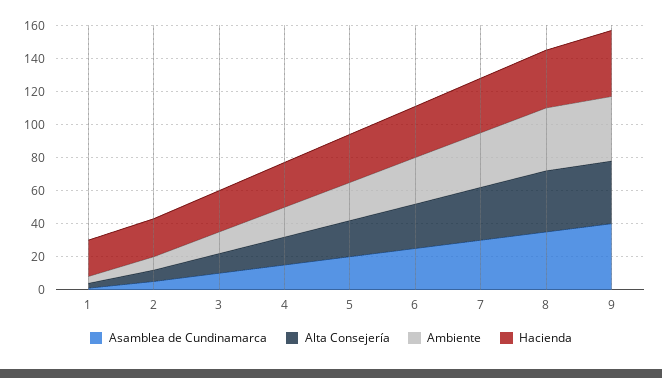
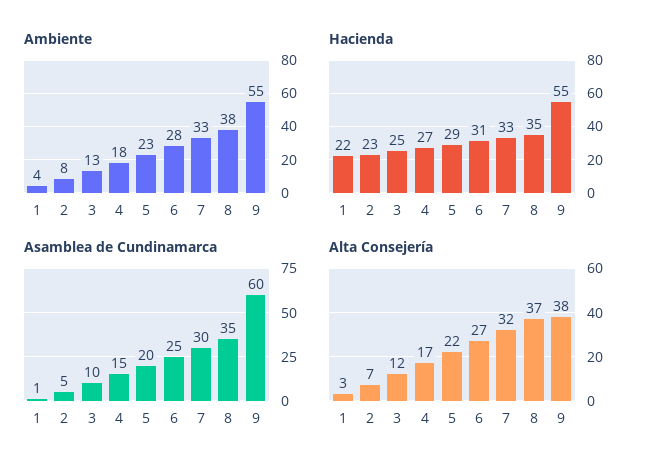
  {
    "Asamblea de Cundinamarca": {
      "1": 1,
      "2": 5,
      "3": 10,
      "4": 15,
      "5": 20,
      "6": 25,
      "7": 30,
      "8": 35,
-     "9": 40
+     "9": 60
    },
    "Alta Consejería": {
      "1": 3,
      "2": 7,
      "3": 12,
      "4": 17,
      "5": 22,
      "6": 27,
      "7": 32,
      "8": 37,
      "9": 38
    },
    "Ambiente": {
      "1": 4,
      "2": 8,
      "3": 13,
      "4": 18,
      "5": 23,
      "6": 28,
      "7": 33,
      "8": 38,
-     "9": 40
+     "9": 55
    },
    "Hacienda": {
      "1": 22,
      "2": 23,
      "3": 25,
      "4": 27,
      "5": 29,
      "6": 31,
      "7": 33,
      "8": 35,
-     "9": 40
+     "9": 55
    }
  }

